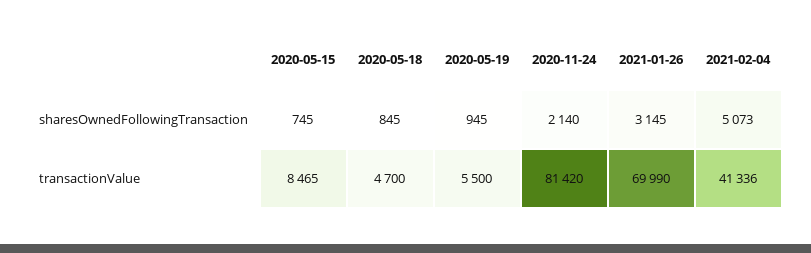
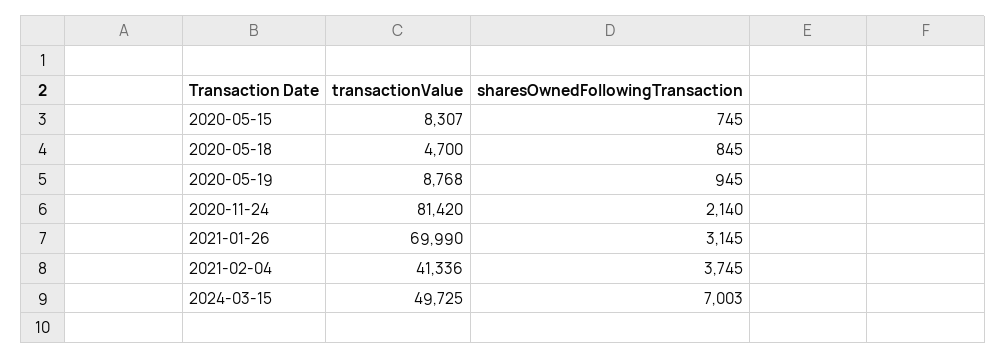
  {
    "2020-05-15": {
      "sharesOwnedFollowingTransaction": 745,
-     "transactionValue": 8465
+     "transactionValue": 8307
    },
    "2020-05-18": {
      "sharesOwnedFollowingTransaction": 845,
      "transactionValue": 4700
    },
    "2020-05-19": {
      "sharesOwnedFollowingTransaction": 945,
-     "transactionValue": 5500
+     "transactionValue": 8768
    },
    "2020-11-24": {
      "sharesOwnedFollowingTransaction": 2140,
      "transactionValue": 81420
    },
    "2021-01-26": {
      "sharesOwnedFollowingTransaction": 3145,
      "transactionValue": 69990
    },
    "2021-02-04": {
-     "sharesOwnedFollowingTransaction": 5073,
+     "sharesOwnedFollowingTransaction": 3745,
      "transactionValue": 41336
-   }
+   },
+   "2024-03-15": {
+     "transactionValue": 49725,
+     "sharesOwnedFollowingTransaction": 7003
+   }
  }

